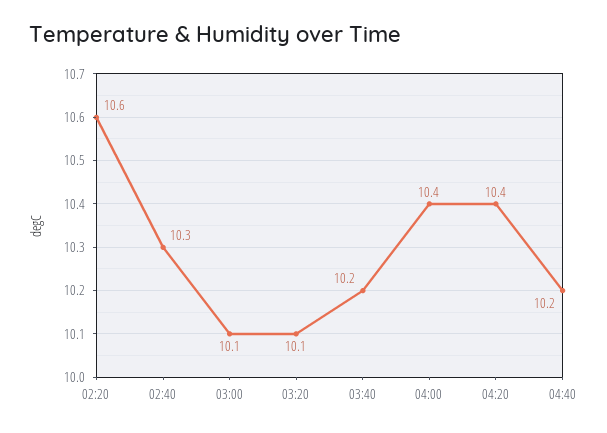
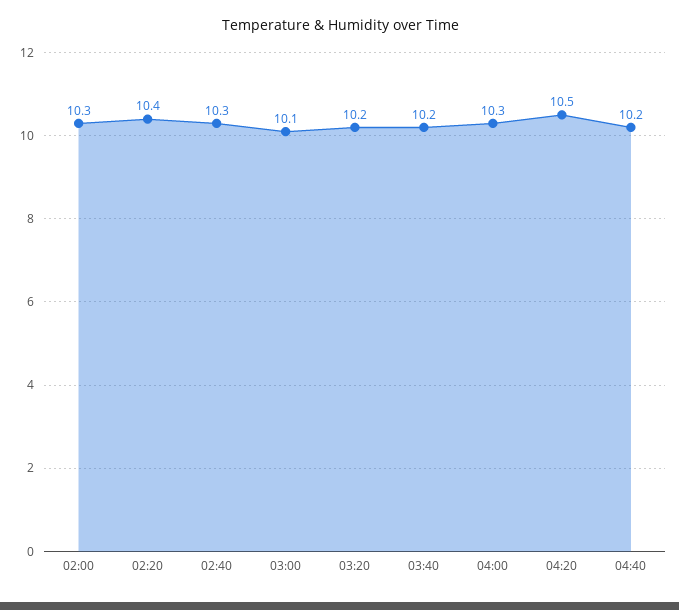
  {
-   "02:20": 10.6,
+   "02:20": 10.4,
    "02:40": 10.3,
    "03:00": 10.1,
-   "03:20": 10.1,
+   "03:20": 10.2,
    "03:40": 10.2,
-   "04:00": 10.4,
+   "04:00": 10.3,
-   "04:20": 10.4,
+   "04:20": 10.5,
-   "04:40": 10.2
+   "04:40": 10.2,
+   "02:00": 10.3
  }

